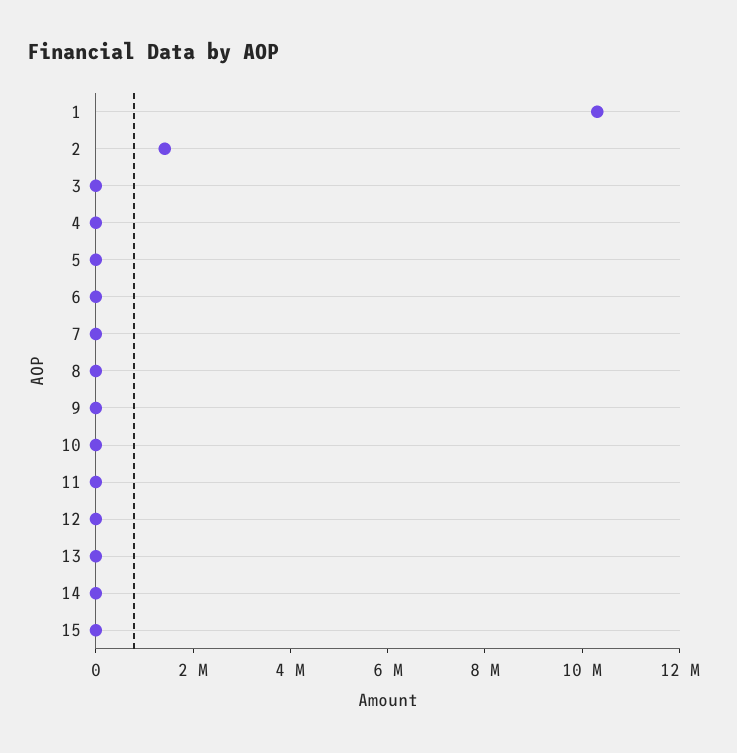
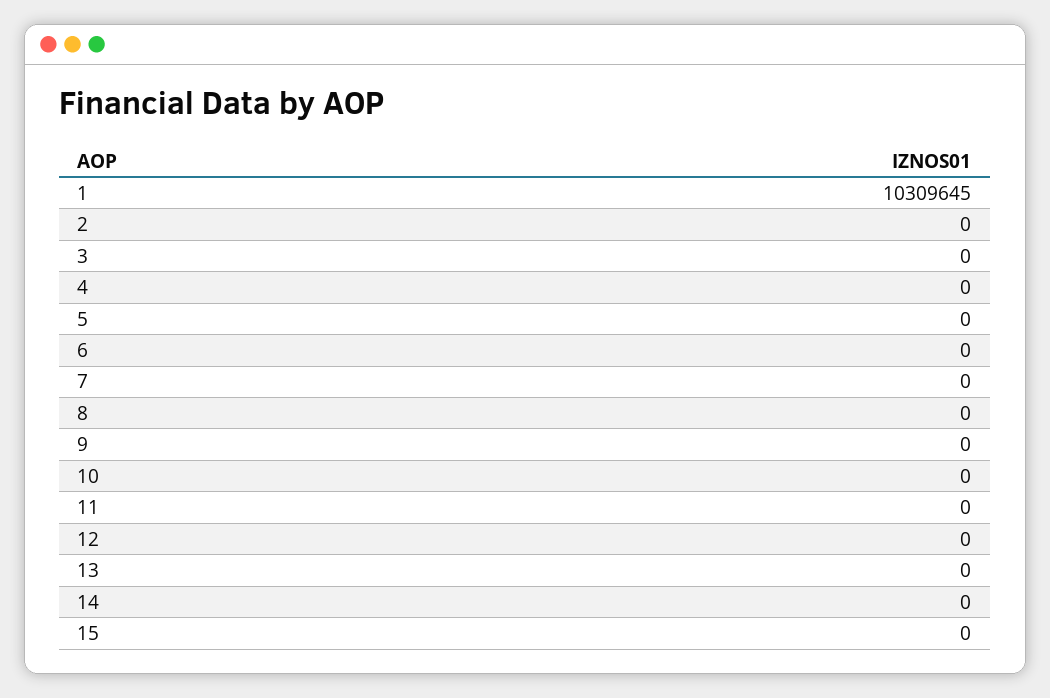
  {
    "1": 10309645,
-   "2": 1500000,
+   "2": 0,
    "3": 0,
    "4": 0,
    "5": 0,
    "6": 0,
    "7": 0,
    "8": 0,
    "9": 0,
    "10": 0,
    "11": 0,
    "12": 0,
    "13": 0,
    "14": 0,
    "15": 0
  }

